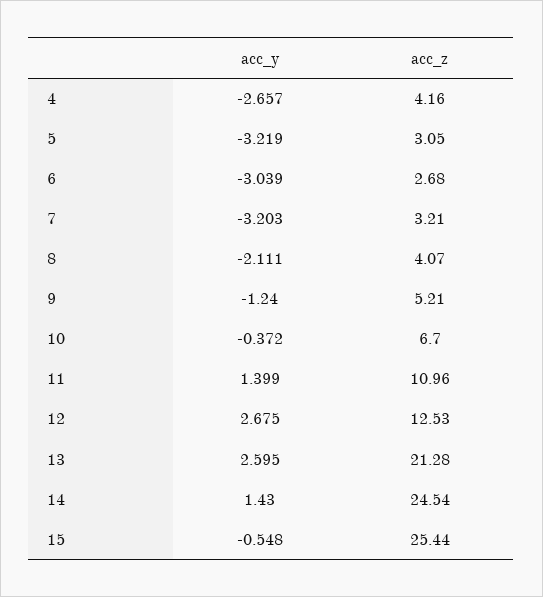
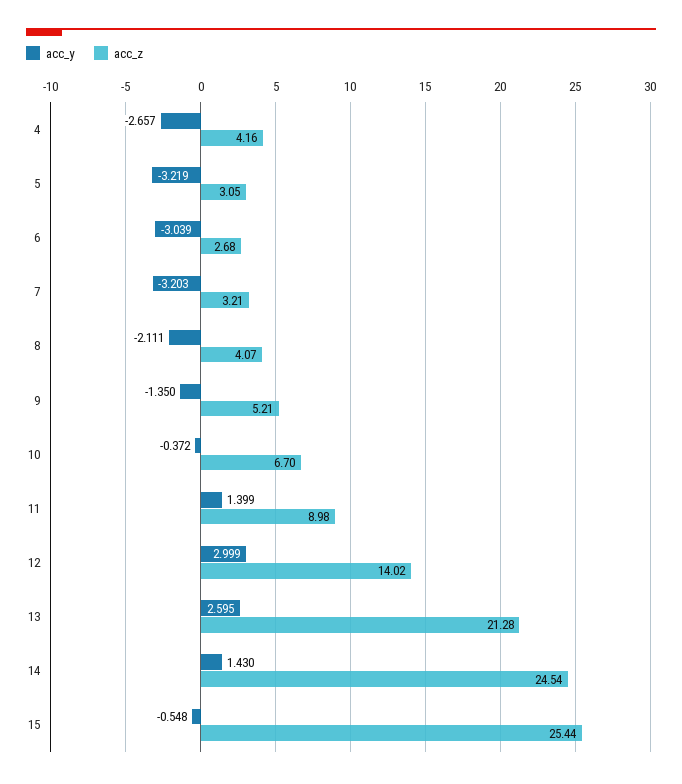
  {
    "acc_y": {
      "4": -2.657,
      "5": -3.219,
      "6": -3.039,
      "7": -3.203,
      "8": -2.111,
-     "9": -1.24,
+     "9": -1.35,
      "10": -0.372,
      "11": 1.399,
-     "12": 2.675,
+     "12": 2.999,
      "13": 2.595,
      "14": 1.43,
      "15": -0.548
    },
    "acc_z": {
      "4": 4.16,
      "5": 3.05,
      "6": 2.68,
      "7": 3.21,
      "8": 4.07,
      "9": 5.21,
      "10": 6.7,
-     "11": 10.96,
+     "11": 8.98,
-     "12": 12.53,
+     "12": 14.02,
      "13": 21.28,
      "14": 24.54,
      "15": 25.44
    }
  }

